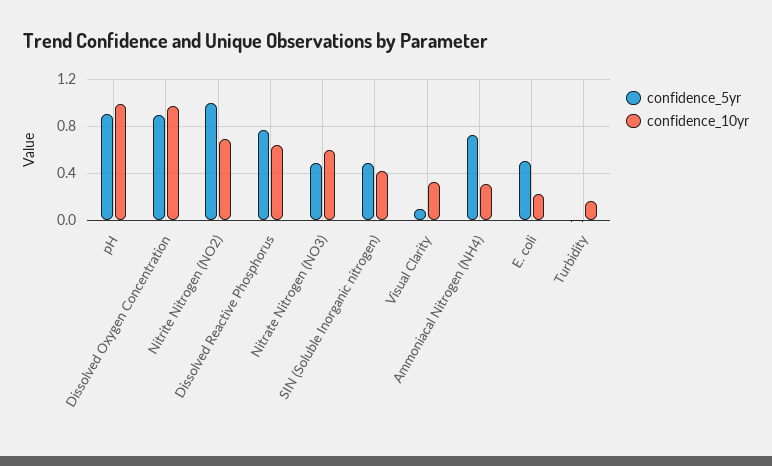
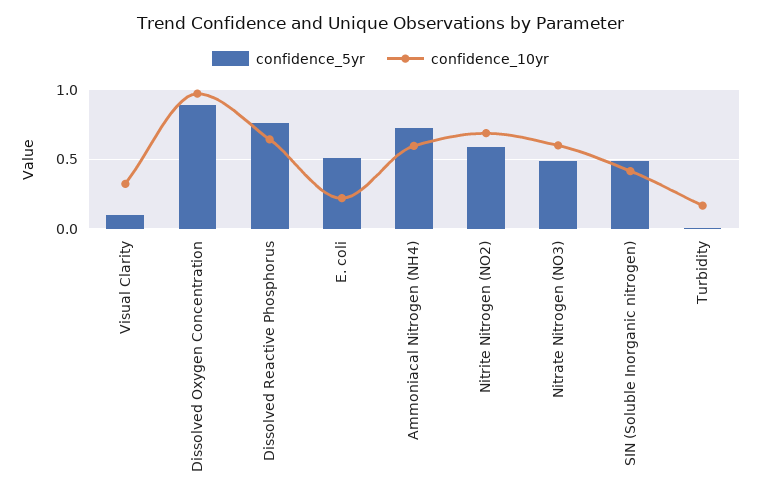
  {
    "confidence_5yr": {
-     "pH": 0.9,
      "Dissolved Oxygen Concentration": 0.9,
-     "Nitrite Nitrogen (NO2)": 1,
+     "Nitrite Nitrogen (NO2)": 0.6,
      "Dissolved Reactive Phosphorus": 0.75,
      "Nitrate Nitrogen (NO3)": 0.5,
      "SIN (Soluble Inorganic nitrogen)": 0.5,
      "Visual Clarity": 0.1,
      "Ammoniacal Nitrogen (NH4)": 0.75,
      "E. coli": 0.5,
      "Turbidity": 0
    },
    "confidence_10yr": {
-     "pH": 1,
      "Dissolved Oxygen Concentration": 0.95,
      "Nitrite Nitrogen (NO2)": 0.7,
      "Dissolved Reactive Phosphorus": 0.65,
      "Nitrate Nitrogen (NO3)": 0.6,
      "SIN (Soluble Inorganic nitrogen)": 0.4,
      "Visual Clarity": 0.3,
-     "Ammoniacal Nitrogen (NH4)": 0.3,
+     "Ammoniacal Nitrogen (NH4)": 0.6,
      "E. coli": 0.2,
      "Turbidity": 0.15
    }
  }

